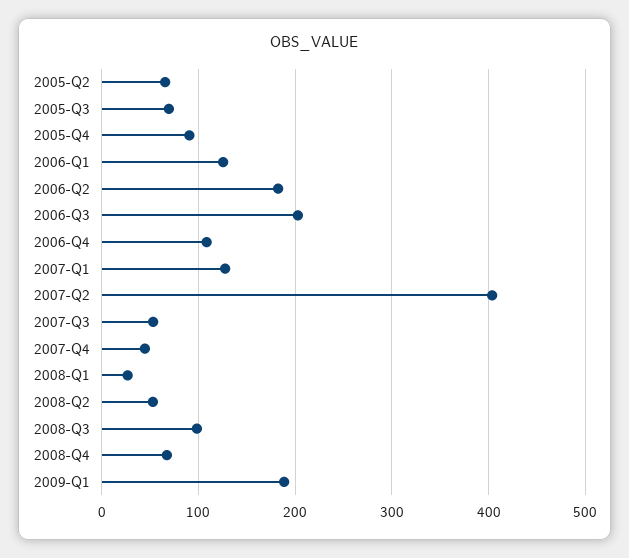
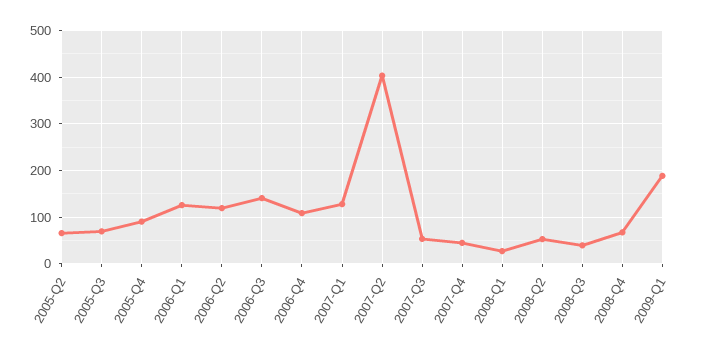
  {
    "2005-Q2": 70,
    "2005-Q3": 70,
    "2005-Q4": 90,
    "2006-Q1": 130,
-   "2006-Q2": 180,
+   "2006-Q2": 120,
-   "2006-Q3": 200,
+   "2006-Q3": 140,
    "2006-Q4": 110,
    "2007-Q1": 130,
    "2007-Q2": 400,
    "2007-Q3": 50,
    "2007-Q4": 40,
    "2008-Q1": 30,
    "2008-Q2": 50,
-   "2008-Q3": 100,
+   "2008-Q3": 40,
    "2008-Q4": 70,
    "2009-Q1": 190
  }

